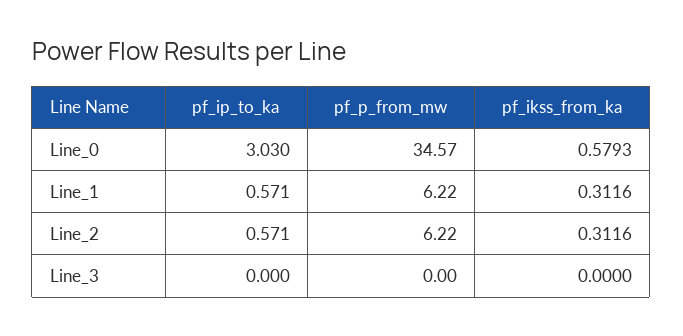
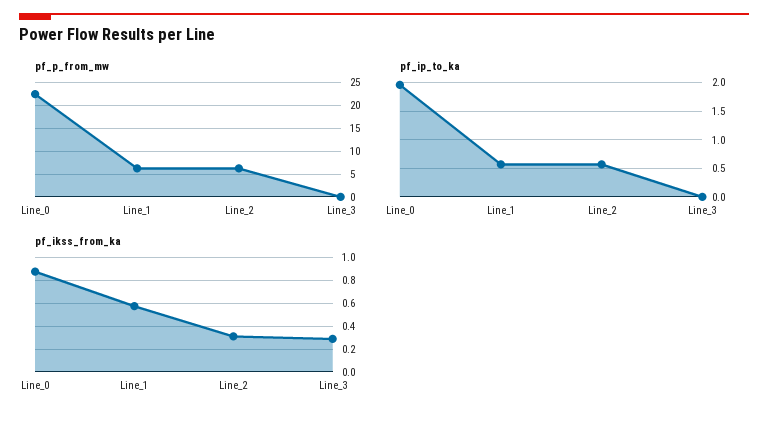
  {
    "pf_ip_to_ka": {
-     "Line_0": 3.03,
+     "Line_0": 2,
      "Line_1": 0.571,
      "Line_2": 0.571,
      "Line_3": 0
    },
    "pf_p_from_mw": {
-     "Line_0": 34.57,
+     "Line_0": 22.5,
      "Line_1": 6.22,
      "Line_2": 6.22,
      "Line_3": 0
    },
    "pf_ikss_from_ka": {
-     "Line_0": 0.5793,
+     "Line_0": 0.9,
-     "Line_1": 0.3116,
+     "Line_1": 0.6,
      "Line_2": 0.3116,
-     "Line_3": 0
+     "Line_3": 0.3
    }
  }

